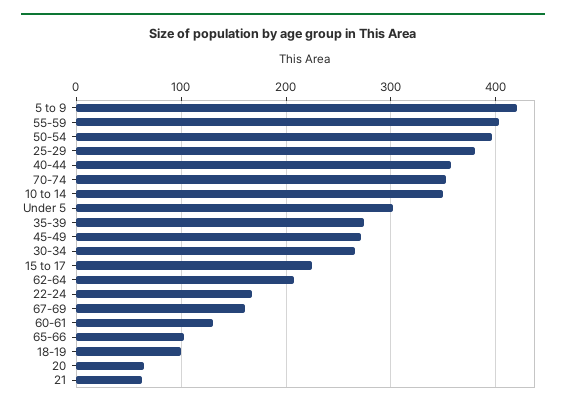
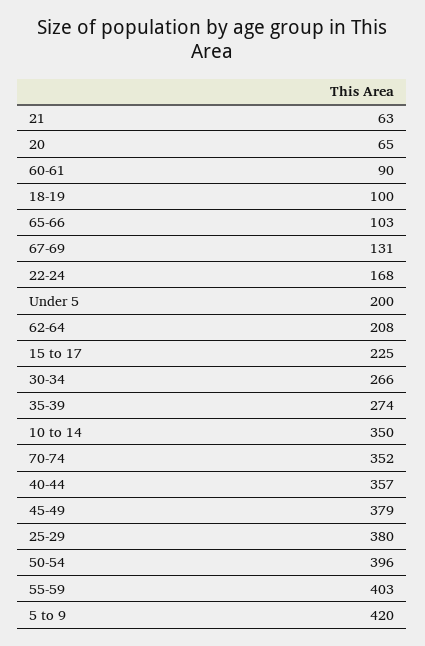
  {
    "5 to 9": 420,
    "55-59": 403,
    "50-54": 396,
    "25-29": 380,
    "40-44": 357,
    "70-74": 352,
    "10 to 14": 350,
-   "Under 5": 300,
+   "Under 5": 200,
    "35-39": 274,
-   "45-49": 270,
+   "45-49": 379,
    "30-34": 266,
    "15 to 17": 225,
    "62-64": 208,
    "22-24": 168,
-   "67-69": 160,
+   "67-69": 131,
-   "60-61": 130,
+   "60-61": 90,
    "65-66": 103,
    "18-19": 100,
    "20": 65,
    "21": 63
  }

